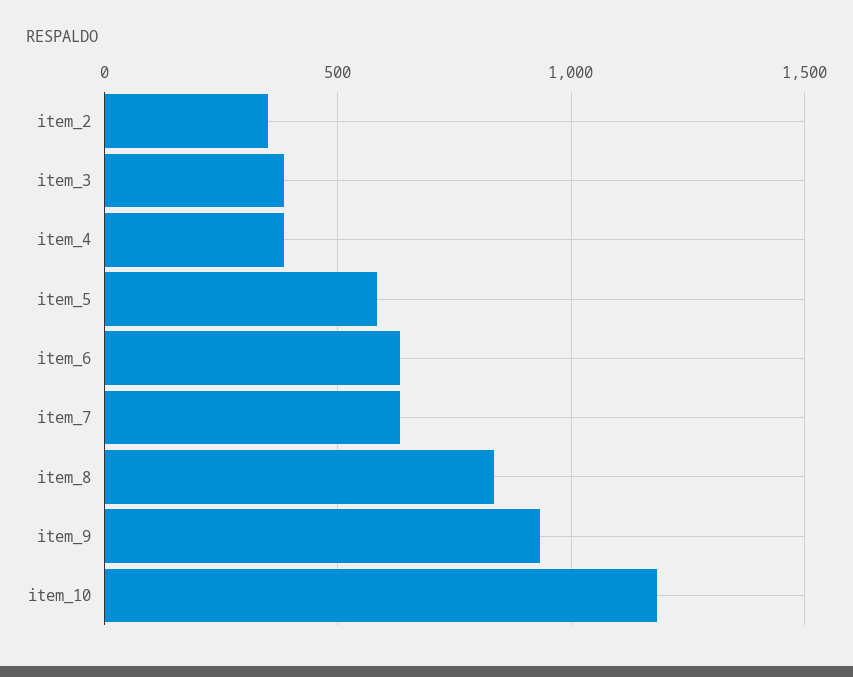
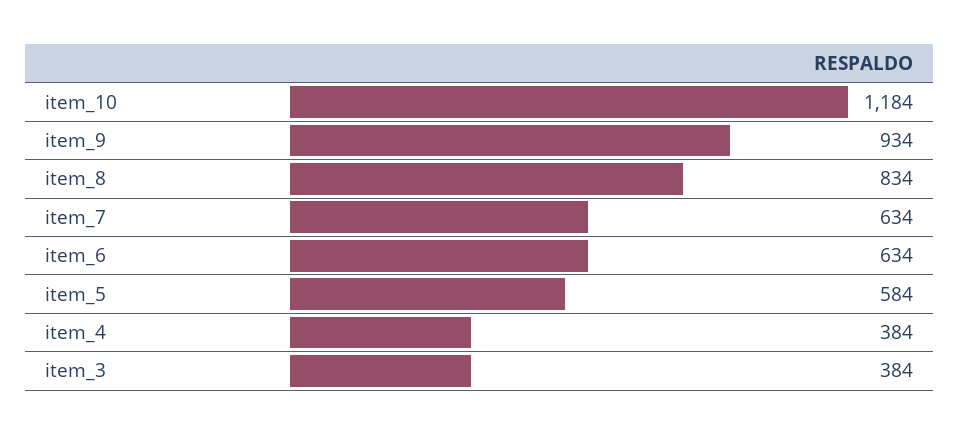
  {
-   "item_2": 350,
    "item_3": 384,
    "item_4": 384,
    "item_5": 584,
    "item_6": 634,
    "item_7": 634,
    "item_8": 834,
    "item_9": 934,
    "item_10": 1184
  }

